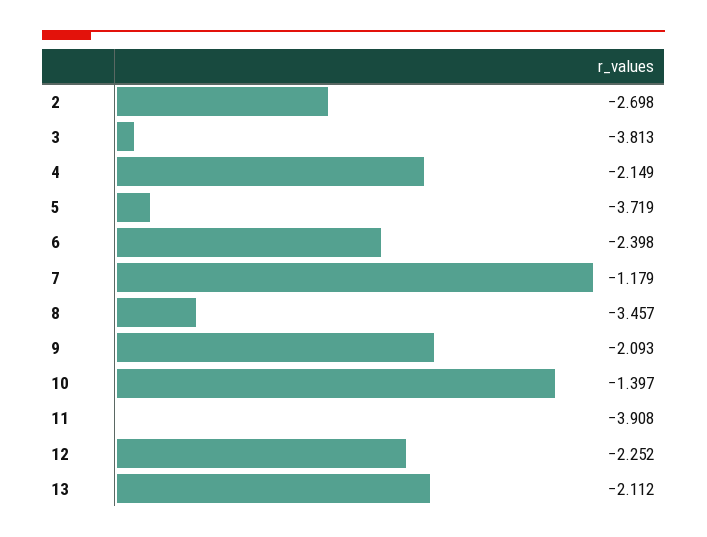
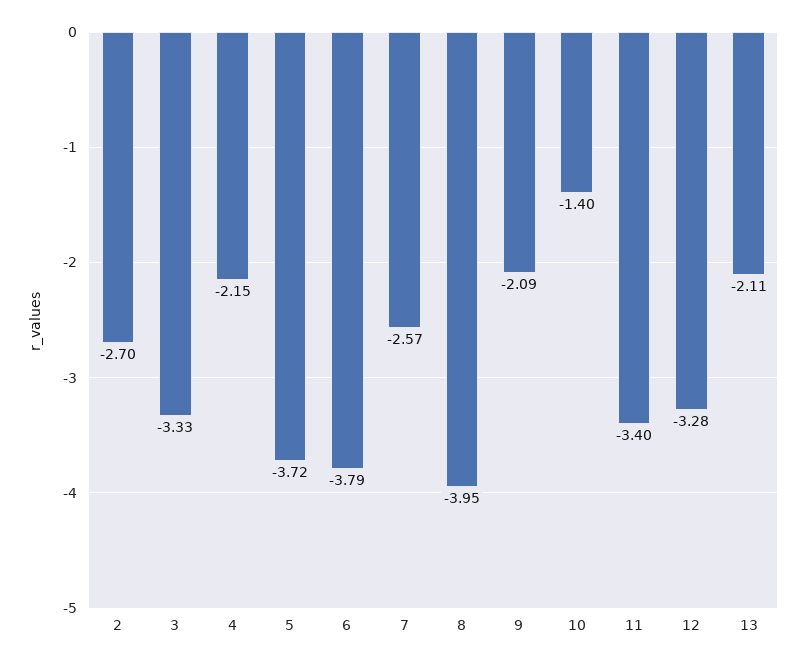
  {
    "2": -2.698,
-   "3": -3.813,
+   "3": -3.33,
    "4": -2.149,
    "5": -3.719,
-   "6": -2.398,
+   "6": -3.79,
-   "7": -1.179,
+   "7": -2.57,
-   "8": -3.457,
+   "8": -3.95,
    "9": -2.093,
    "10": -1.397,
-   "11": -3.908,
+   "11": -3.4,
-   "12": -2.252,
+   "12": -3.28,
    "13": -2.112
  }

